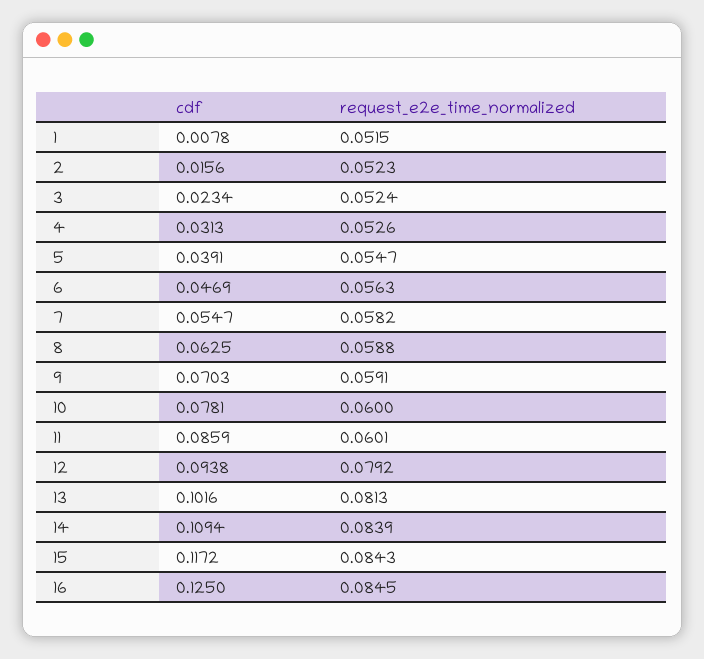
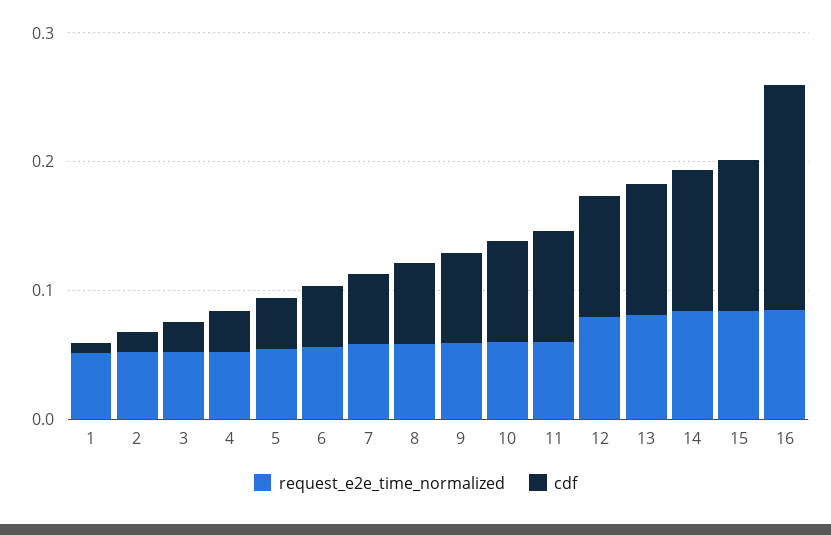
  {
    "cdf": {
      "1": 0.0078,
      "2": 0.0156,
      "3": 0.0234,
      "4": 0.0313,
      "5": 0.0391,
      "6": 0.0469,
      "7": 0.0547,
      "8": 0.0625,
      "9": 0.0703,
      "10": 0.0781,
      "11": 0.0859,
      "12": 0.0938,
      "13": 0.1016,
      "14": 0.1094,
      "15": 0.1172,
-     "16": 0.125
+     "16": 0.18
    },
    "request_e2e_time_normalized": {
      "1": 0.0515,
      "2": 0.0523,
      "3": 0.0524,
      "4": 0.0526,
      "5": 0.0547,
      "6": 0.0563,
      "7": 0.0582,
      "8": 0.0588,
      "9": 0.0591,
      "10": 0.06,
      "11": 0.0601,
      "12": 0.0792,
      "13": 0.0813,
      "14": 0.0839,
      "15": 0.0843,
      "16": 0.0845
    }
  }

